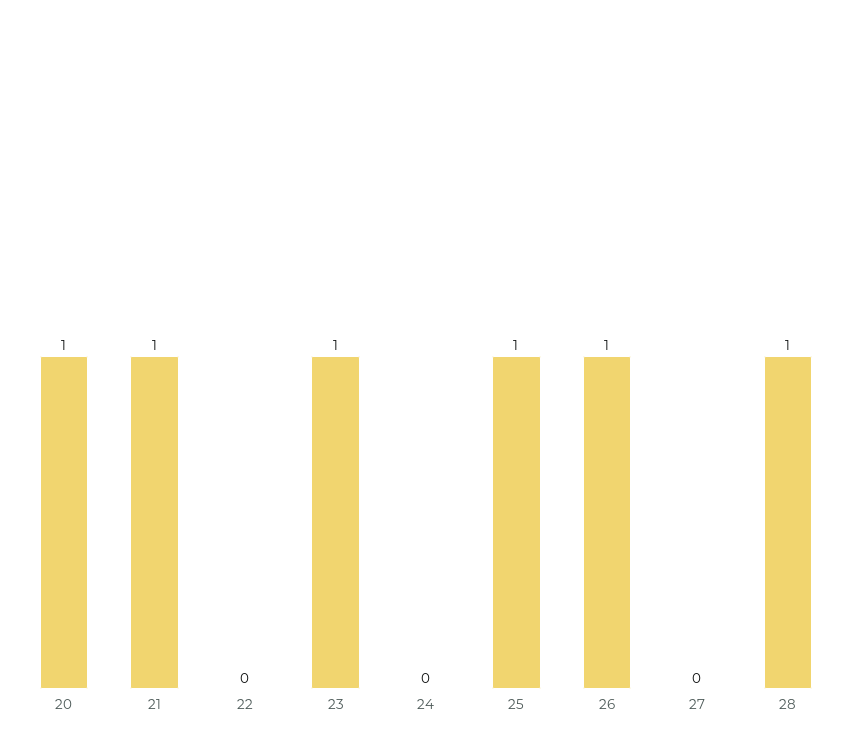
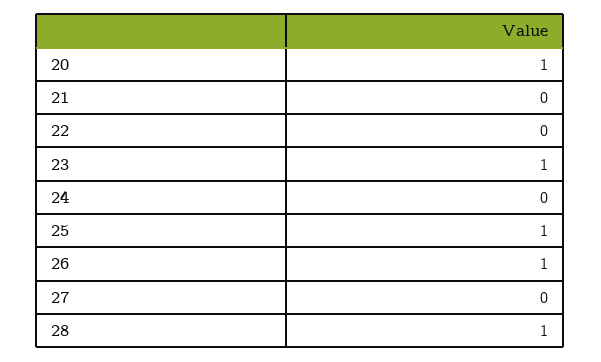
  {
    "20": 1,
-   "21": 1,
+   "21": 0,
    "22": 0,
    "23": 1,
    "24": 0,
    "25": 1,
    "26": 1,
    "27": 0,
    "28": 1
  }

